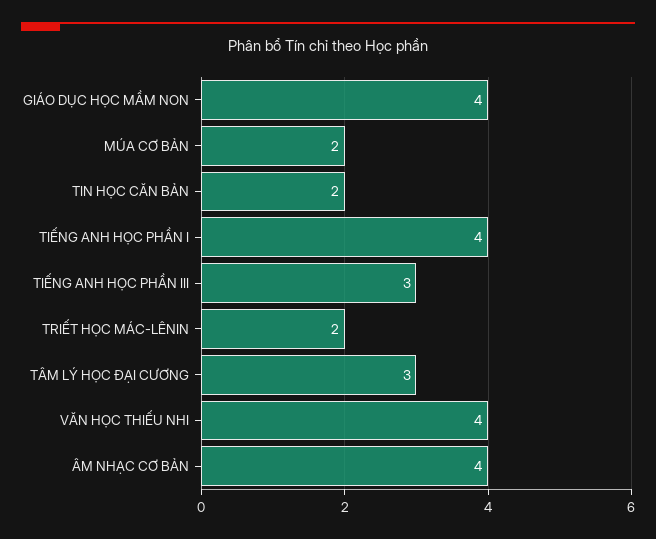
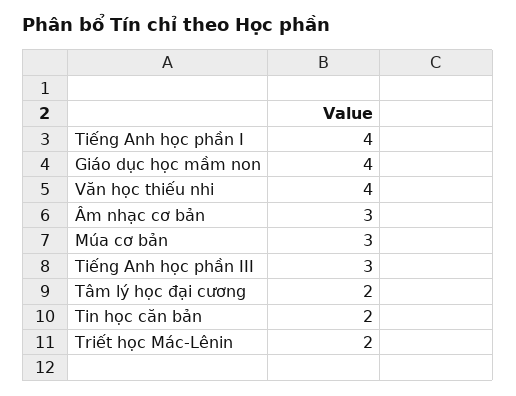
  {
    "GIÁO DỤC HỌC MẦM NON": 4,
-   "MÚA CƠ BẢN": 2,
+   "MÚA CƠ BẢN": 3,
    "TIN HỌC CĂN BẢN": 2,
    "TIẾNG ANH HỌC PHẦN I": 4,
    "TIẾNG ANH HỌC PHẦN III": 3,
    "TRIẾT HỌC MÁC-LÊNIN": 2,
-   "TÂM LÝ HỌC ĐẠI CƯƠNG": 3,
+   "TÂM LÝ HỌC ĐẠI CƯƠNG": 2,
    "VĂN HỌC THIẾU NHI": 4,
-   "ÂM NHẠC CƠ BẢN": 4
+   "ÂM NHẠC CƠ BẢN": 3
  }

